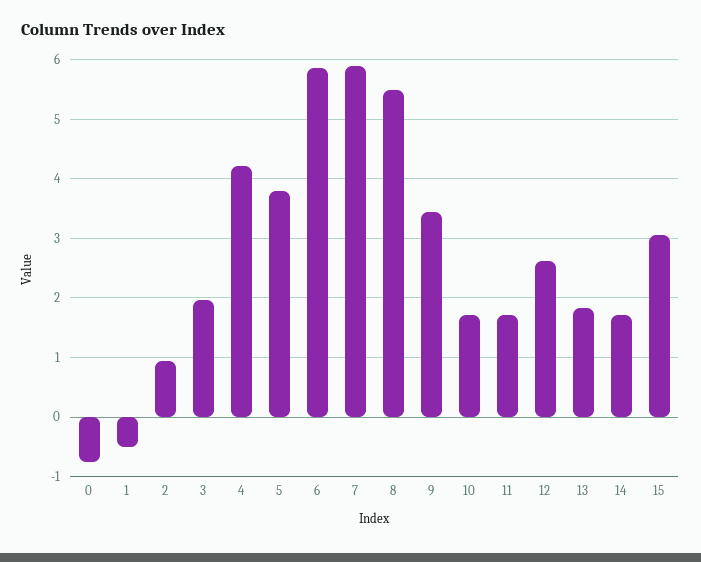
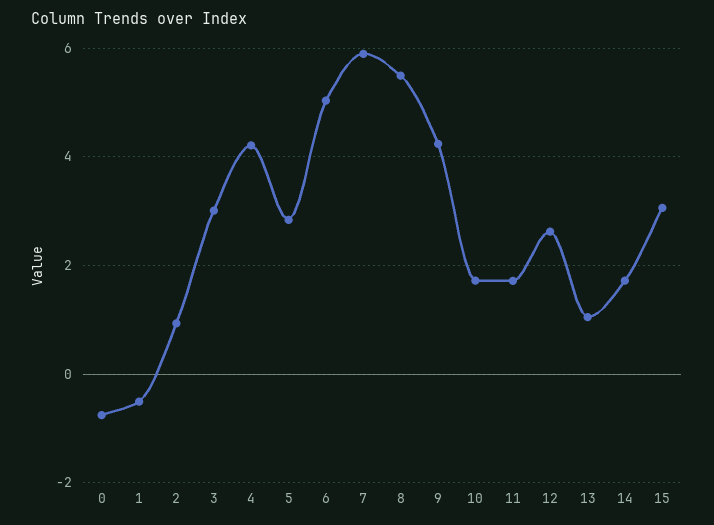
  {
    "0": -0.8,
    "1": -0.6,
    "2": 1,
-   "3": 2,
+   "3": 3,
    "4": 4.2,
-   "5": 3.8,
+   "5": 2.8,
-   "6": 5.8,
+   "6": 5,
    "7": 5.8,
    "8": 5.4,
-   "9": 3.4,
+   "9": 4.2,
    "10": 1.8,
    "11": 1.8,
    "12": 2.6,
-   "13": 1.8,
+   "13": 1,
    "14": 1.8,
    "15": 3
  }

